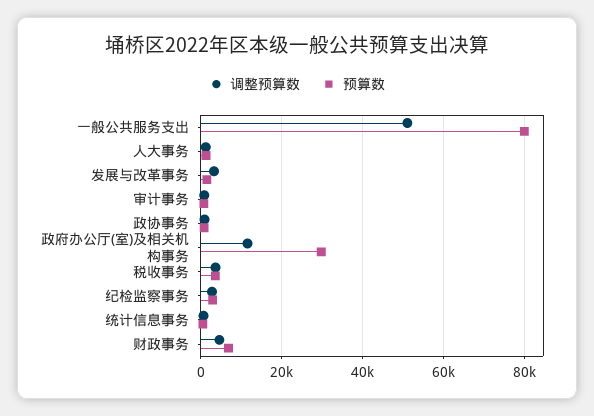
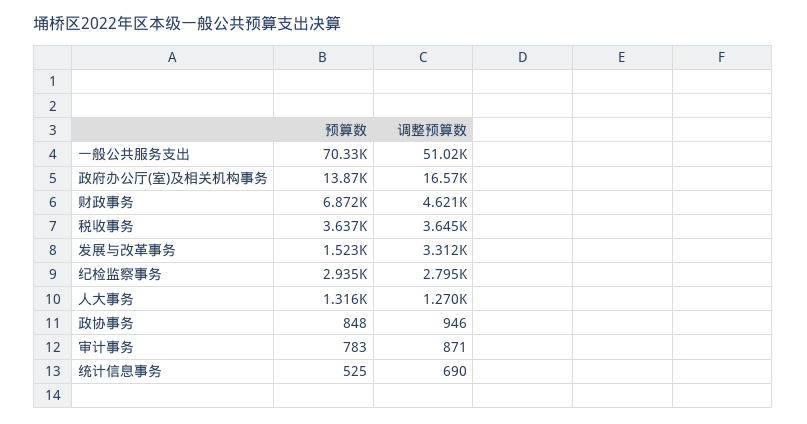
  {
    "调整预算数": {
      "一般公共服务支出": 51020,
      "人大事务": 1270,
      "发展与改革事务": 3312,
      "审计事务": 871,
      "政协事务": 946,
-     "政府办公厅(室)及相关机构事务": 12000,
+     "政府办公厅(室)及相关机构事务": 16570,
      "税收事务": 3645,
      "纪检监察事务": 2795,
      "统计信息事务": 690,
      "财政事务": 4621
    },
    "预算数": {
-     "一般公共服务支出": 80000,
+     "一般公共服务支出": 70330,
      "人大事务": 1316,
      "发展与改革事务": 1523,
      "审计事务": 783,
      "政协事务": 848,
-     "政府办公厅(室)及相关机构事务": 30000,
+     "政府办公厅(室)及相关机构事务": 13870,
      "税收事务": 3637,
      "纪检监察事务": 2935,
      "统计信息事务": 525,
      "财政事务": 6872
    }
  }

